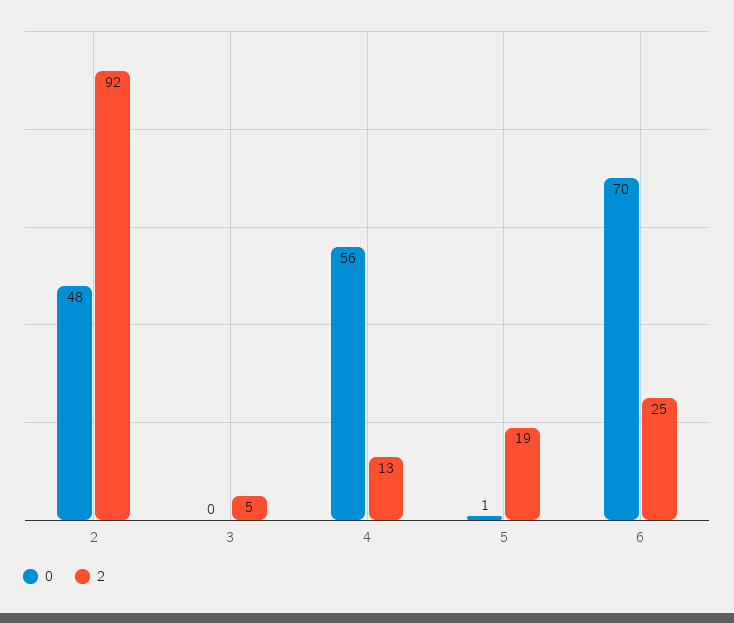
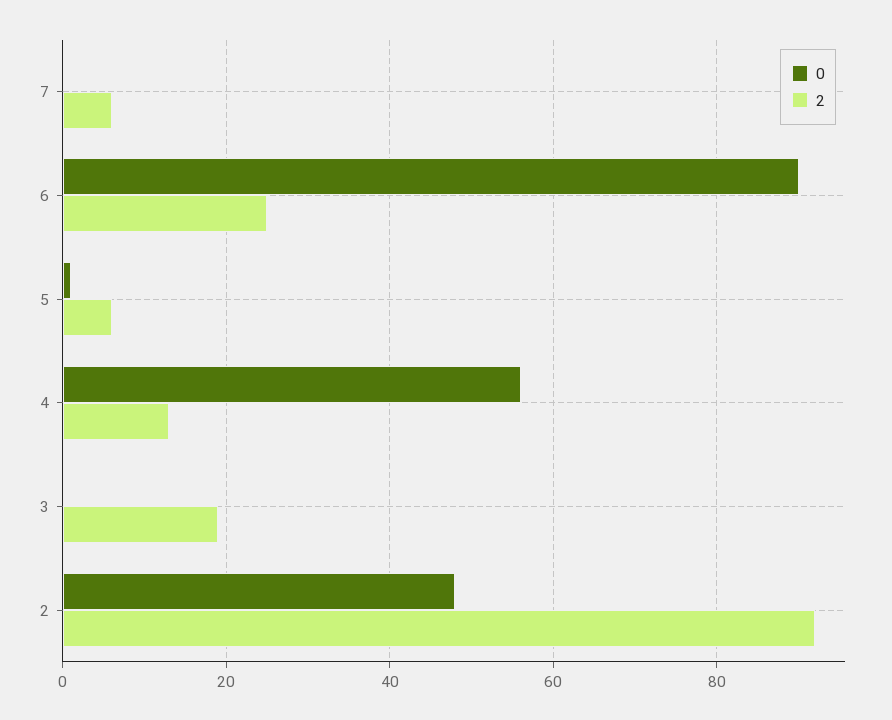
  {
    "0": {
      "2": 48,
      "3": 0,
      "4": 56,
      "5": 1,
-     "6": 70
+     "6": 90,
+     "7": 0
    },
    "2": {
      "2": 92,
-     "3": 5,
+     "3": 20,
      "4": 13,
-     "5": 19,
+     "5": 5,
-     "6": 25
+     "6": 25,
+     "7": 5
    }
  }

